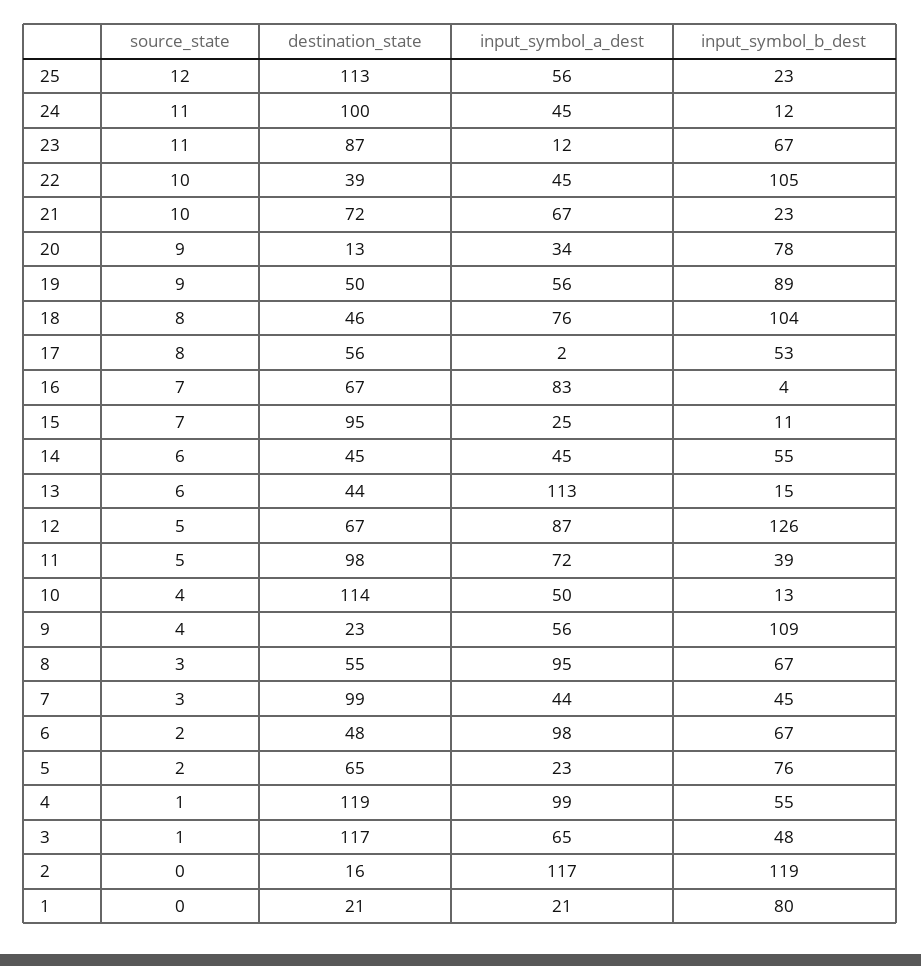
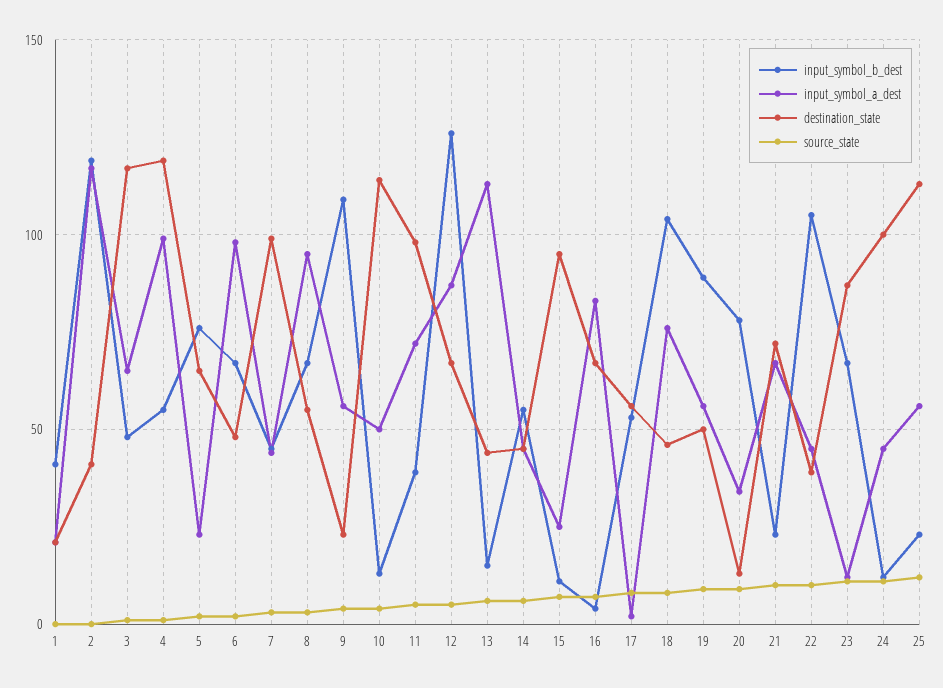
  {
    "source_state": {
      "25": 12,
      "24": 11,
      "23": 11,
      "22": 10,
      "21": 10,
      "20": 9,
      "19": 9,
      "18": 8,
      "17": 8,
      "16": 7,
      "15": 7,
      "14": 6,
      "13": 6,
      "12": 5,
      "11": 5,
      "10": 4,
      "9": 4,
      "8": 3,
      "7": 3,
      "6": 2,
      "5": 2,
      "4": 1,
      "3": 1,
      "2": 0,
      "1": 0
    },
    "destination_state": {
      "25": 113,
      "24": 100,
      "23": 87,
      "22": 39,
      "21": 72,
      "20": 13,
      "19": 50,
      "18": 46,
      "17": 56,
      "16": 67,
      "15": 95,
      "14": 45,
      "13": 44,
      "12": 67,
      "11": 98,
      "10": 114,
      "9": 23,
      "8": 55,
      "7": 99,
      "6": 48,
      "5": 65,
      "4": 119,
      "3": 117,
-     "2": 16,
+     "2": 40,
      "1": 21
    },
    "input_symbol_a_dest": {
      "25": 56,
      "24": 45,
      "23": 12,
      "22": 45,
      "21": 67,
      "20": 34,
      "19": 56,
      "18": 76,
      "17": 2,
      "16": 83,
      "15": 25,
      "14": 45,
      "13": 113,
      "12": 87,
      "11": 72,
      "10": 50,
      "9": 56,
      "8": 95,
      "7": 44,
      "6": 98,
      "5": 23,
      "4": 99,
      "3": 65,
      "2": 117,
      "1": 21
    },
    "input_symbol_b_dest": {
      "25": 23,
      "24": 12,
      "23": 67,
      "22": 105,
      "21": 23,
      "20": 78,
      "19": 89,
      "18": 104,
      "17": 53,
      "16": 4,
      "15": 11,
      "14": 55,
      "13": 15,
      "12": 126,
      "11": 39,
      "10": 13,
      "9": 109,
      "8": 67,
      "7": 45,
      "6": 67,
      "5": 76,
      "4": 55,
      "3": 48,
      "2": 119,
-     "1": 80
+     "1": 40
    }
  }

